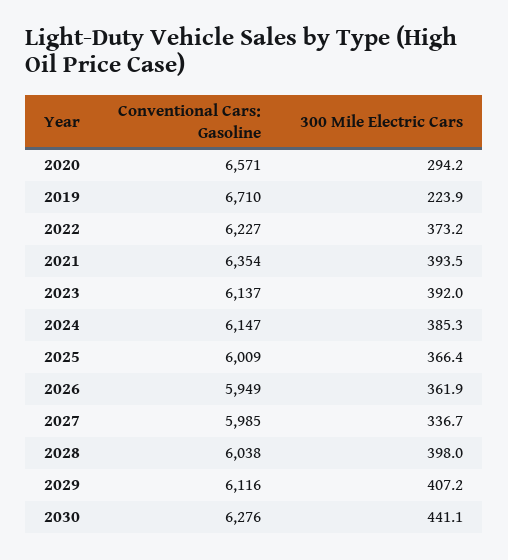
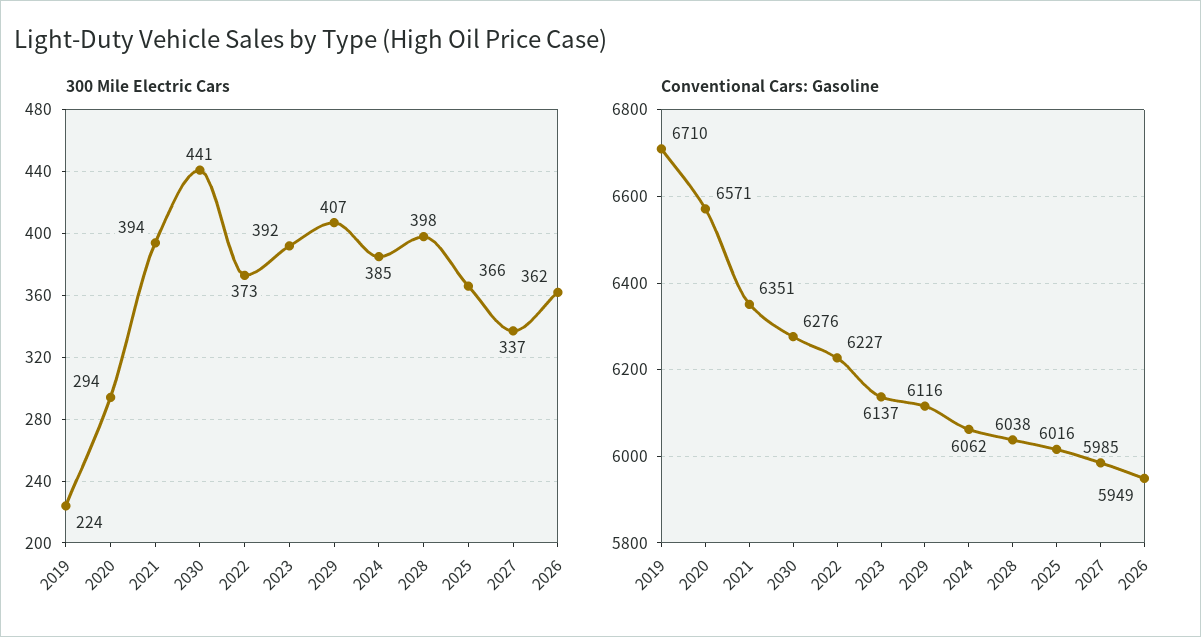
  {
    "Conventional Cars: Gasoline": {
      "2020": 6571,
      "2019": 6710,
      "2022": 6227,
-     "2021": 6354,
+     "2021": 6351,
      "2023": 6137,
-     "2024": 6147,
+     "2024": 6062,
-     "2025": 6009,
+     "2025": 6016,
      "2026": 5949,
      "2027": 5985,
      "2028": 6038,
      "2029": 6116,
      "2030": 6276
    },
    "300 Mile Electric Cars": {
      "2020": 294.2,
      "2019": 223.9,
      "2022": 373.2,
      "2021": 393.5,
      "2023": 392,
      "2024": 385.3,
      "2025": 366.4,
      "2026": 361.9,
      "2027": 336.7,
      "2028": 398,
      "2029": 407.2,
      "2030": 441.1
    }
  }

